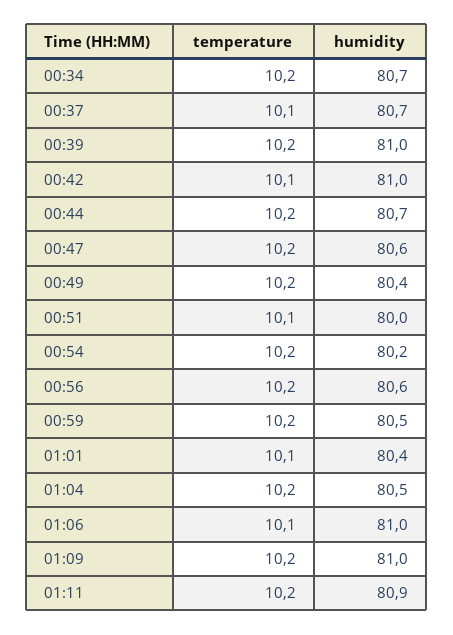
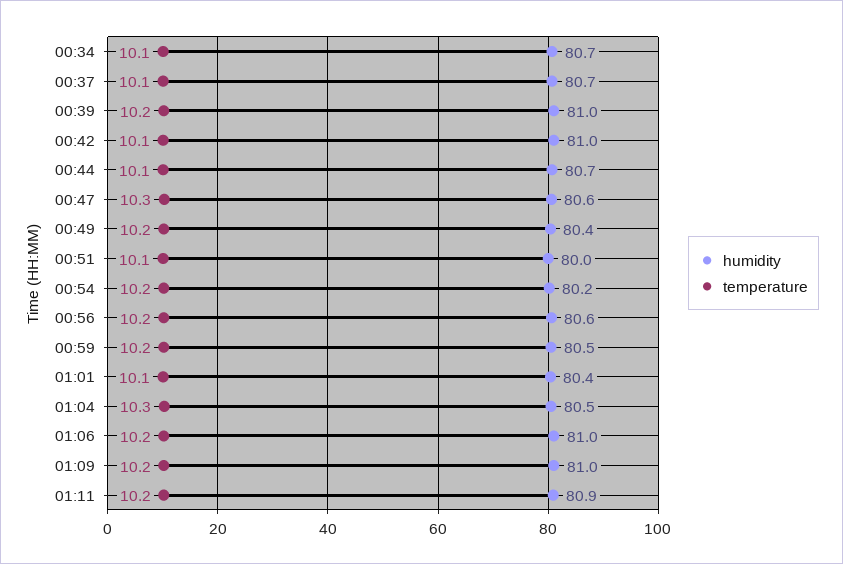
  {
    "temperature": {
-     "00:34": 10.2,
+     "00:34": 10.1,
      "00:37": 10.1,
      "00:39": 10.2,
      "00:42": 10.1,
-     "00:44": 10.2,
+     "00:44": 10.1,
-     "00:47": 10.2,
+     "00:47": 10.3,
      "00:49": 10.2,
      "00:51": 10.1,
      "00:54": 10.2,
      "00:56": 10.2,
      "00:59": 10.2,
      "01:01": 10.1,
-     "01:04": 10.2,
+     "01:04": 10.3,
-     "01:06": 10.1,
+     "01:06": 10.2,
      "01:09": 10.2,
      "01:11": 10.2
    },
    "humidity": {
      "00:34": 80.7,
      "00:37": 80.7,
      "00:39": 81,
      "00:42": 81,
      "00:44": 80.7,
      "00:47": 80.6,
      "00:49": 80.4,
      "00:51": 80,
      "00:54": 80.2,
      "00:56": 80.6,
      "00:59": 80.5,
      "01:01": 80.4,
      "01:04": 80.5,
      "01:06": 81,
      "01:09": 81,
      "01:11": 80.9
    }
  }

